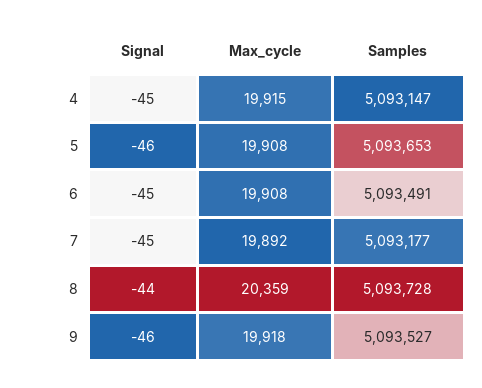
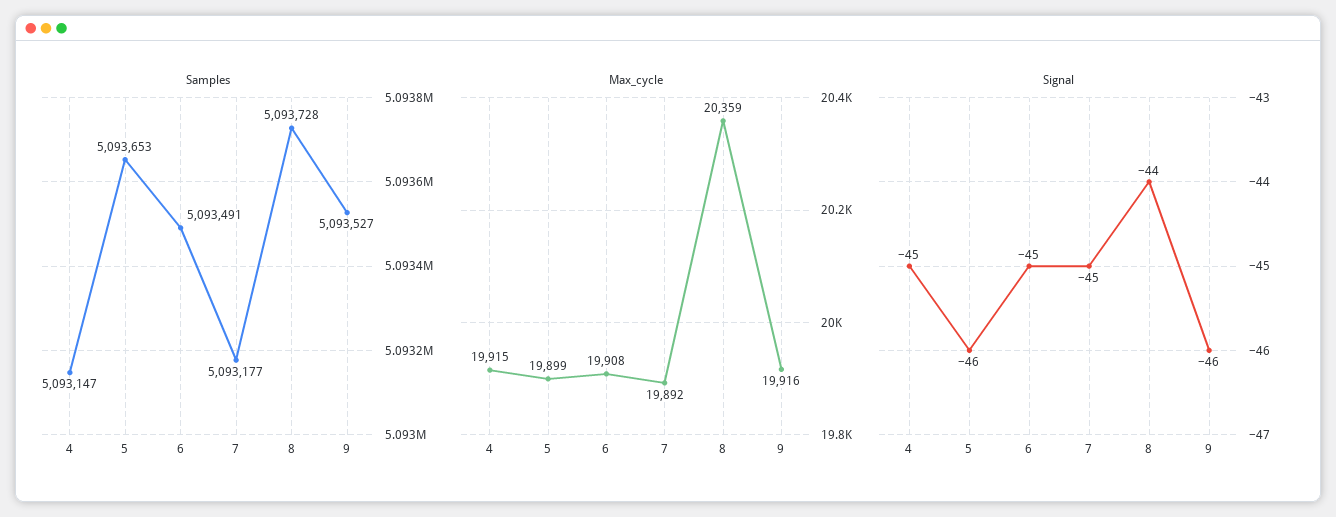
  {
    "Signal": {
      "4": -45,
      "5": -46,
      "6": -45,
      "7": -45,
      "8": -44,
      "9": -46
    },
    "Max_cycle": {
      "4": 19915,
-     "5": 19908,
+     "5": 19899,
      "6": 19908,
      "7": 19892,
      "8": 20359,
-     "9": 19918
+     "9": 19916
    },
    "Samples": {
      "4": 5093147,
      "5": 5093653,
      "6": 5093491,
      "7": 5093177,
      "8": 5093728,
      "9": 5093527
    }
  }

